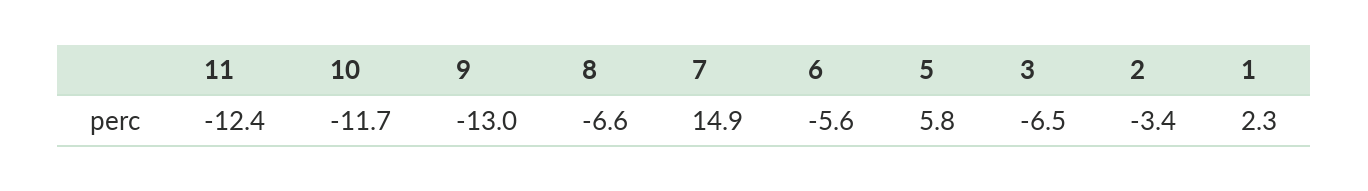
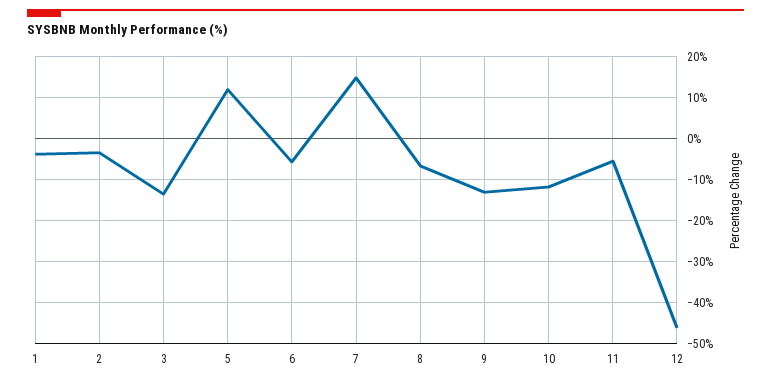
  {
-   "11": -12.4,
+   "11": -6,
    "10": -11.7,
    "9": -13,
    "8": -6.6,
    "7": 14.9,
    "6": -5.6,
-   "5": 5.8,
+   "5": 12,
-   "3": -6.5,
+   "3": -14,
    "2": -3.4,
-   "1": 2.3
+   "1": -4,
+   "12": -46
  }

